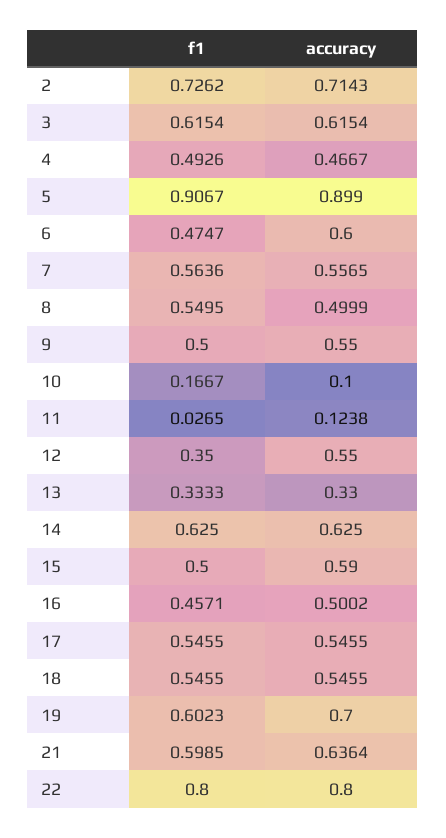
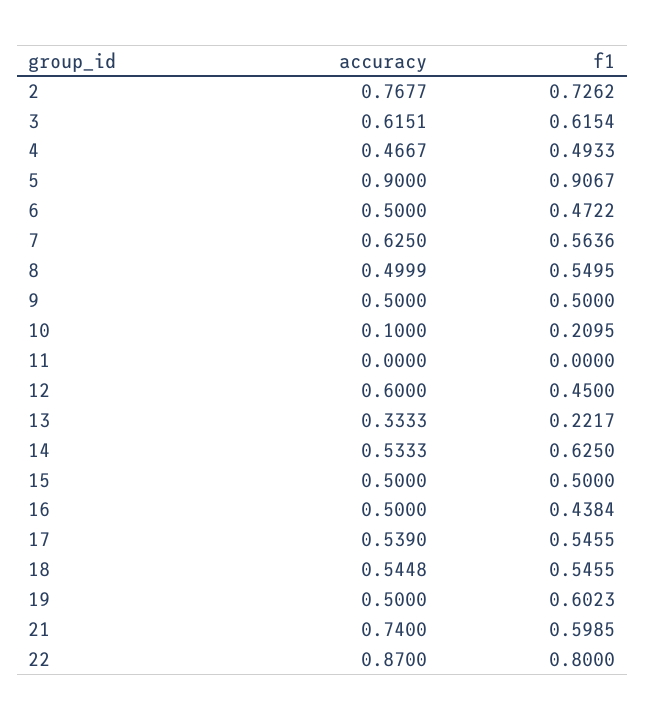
  {
    "f1": {
      "2": 0.7262,
      "3": 0.6154,
-     "4": 0.4926,
+     "4": 0.4933,
      "5": 0.9067,
-     "6": 0.4747,
+     "6": 0.4722,
      "7": 0.5636,
      "8": 0.5495,
      "9": 0.5,
-     "10": 0.1667,
+     "10": 0.2095,
-     "11": 0.0265,
+     "11": 0,
-     "12": 0.35,
+     "12": 0.45,
-     "13": 0.3333,
+     "13": 0.2217,
      "14": 0.625,
      "15": 0.5,
-     "16": 0.4571,
+     "16": 0.4384,
      "17": 0.5455,
      "18": 0.5455,
      "19": 0.6023,
      "21": 0.5985,
      "22": 0.8
    },
    "accuracy": {
-     "2": 0.7143,
+     "2": 0.7677,
-     "3": 0.6154,
+     "3": 0.6151,
      "4": 0.4667,
-     "5": 0.899,
+     "5": 0.9,
-     "6": 0.6,
+     "6": 0.5,
-     "7": 0.5565,
+     "7": 0.625,
      "8": 0.4999,
-     "9": 0.55,
+     "9": 0.5,
      "10": 0.1,
-     "11": 0.1238,
+     "11": 0,
-     "12": 0.55,
+     "12": 0.6,
-     "13": 0.33,
+     "13": 0.3333,
-     "14": 0.625,
+     "14": 0.5333,
-     "15": 0.59,
+     "15": 0.5,
-     "16": 0.5002,
+     "16": 0.5,
-     "17": 0.5455,
+     "17": 0.539,
-     "18": 0.5455,
+     "18": 0.5448,
-     "19": 0.7,
+     "19": 0.5,
-     "21": 0.6364,
+     "21": 0.74,
-     "22": 0.8
+     "22": 0.87
    }
  }

